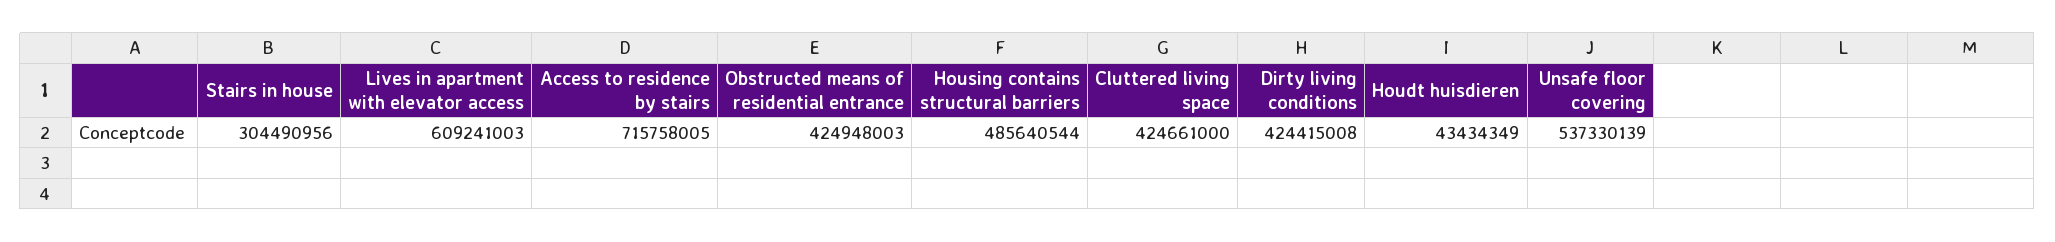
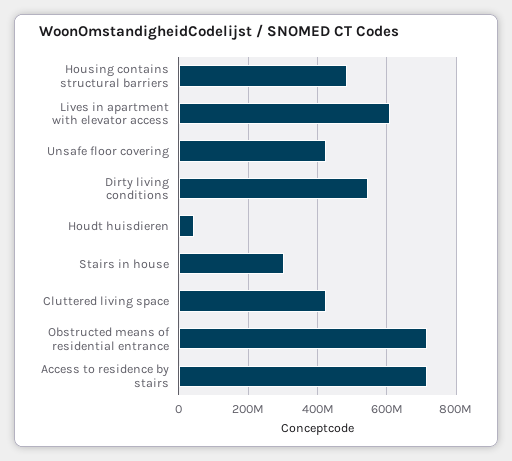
  {
    "Stairs in house": 304490956,
    "Lives in apartment with elevator access": 609241003,
    "Access to residence by stairs": 715758005,
-   "Obstructed means of residential entrance": 424948003,
+   "Obstructed means of residential entrance": 720000000,
    "Housing contains structural barriers": 485640544,
    "Cluttered living space": 424661000,
-   "Dirty living conditions": 424415008,
+   "Dirty living conditions": 540000000,
    "Houdt huisdieren": 43434349,
-   "Unsafe floor covering": 537330139
+   "Unsafe floor covering": 420000000
  }

